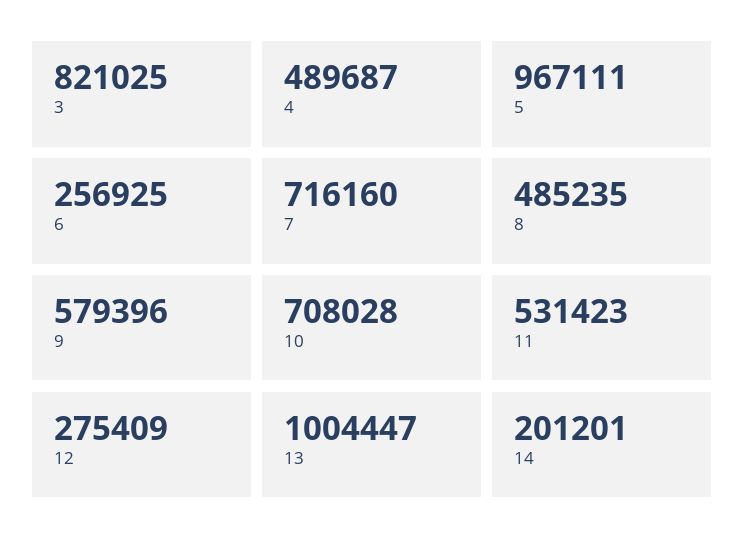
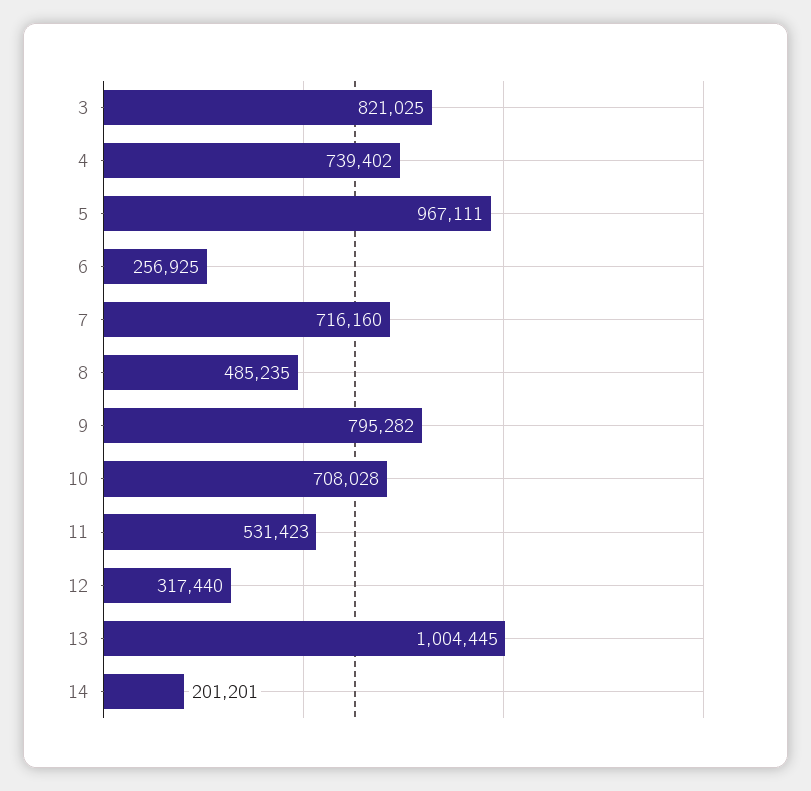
  {
    "3": 821025,
-   "4": 489687,
+   "4": 739402,
    "5": 967111,
    "6": 256925,
    "7": 716160,
    "8": 485235,
-   "9": 579396,
+   "9": 795282,
    "10": 708028,
    "11": 531423,
-   "12": 275409,
+   "12": 317440,
-   "13": 1004447,
+   "13": 1004445,
    "14": 201201
  }

